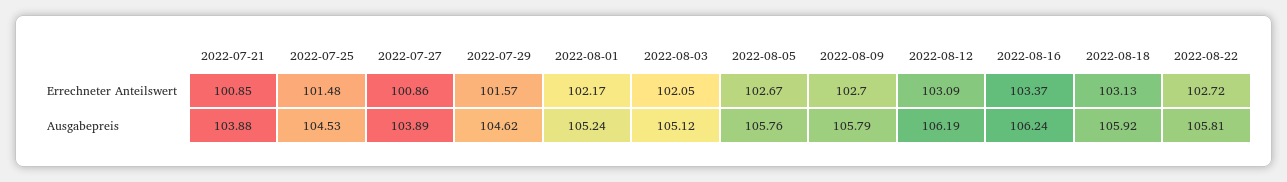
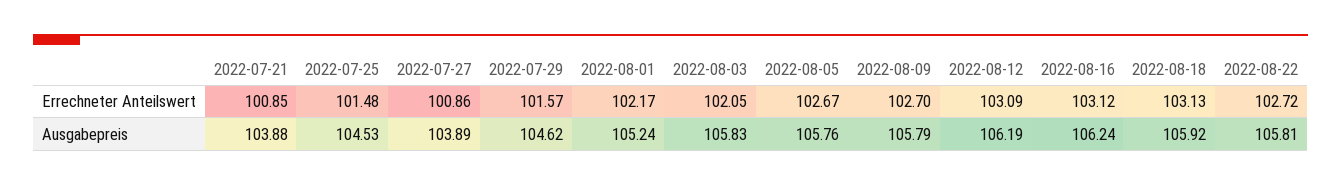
  {
    "2022-07-21": {
      "Errechneter Anteilswert": 100.85,
      "Ausgabepreis": 103.88
    },
    "2022-07-25": {
      "Errechneter Anteilswert": 101.48,
      "Ausgabepreis": 104.53
    },
    "2022-07-27": {
      "Errechneter Anteilswert": 100.86,
      "Ausgabepreis": 103.89
    },
    "2022-07-29": {
      "Errechneter Anteilswert": 101.57,
      "Ausgabepreis": 104.62
    },
    "2022-08-01": {
      "Errechneter Anteilswert": 102.17,
      "Ausgabepreis": 105.24
    },
    "2022-08-03": {
      "Errechneter Anteilswert": 102.05,
-     "Ausgabepreis": 105.12
+     "Ausgabepreis": 105.83
    },
    "2022-08-05": {
      "Errechneter Anteilswert": 102.67,
      "Ausgabepreis": 105.76
    },
    "2022-08-09": {
      "Errechneter Anteilswert": 102.7,
      "Ausgabepreis": 105.79
    },
    "2022-08-12": {
      "Errechneter Anteilswert": 103.09,
      "Ausgabepreis": 106.19
    },
    "2022-08-16": {
-     "Errechneter Anteilswert": 103.37,
+     "Errechneter Anteilswert": 103.12,
      "Ausgabepreis": 106.24
    },
    "2022-08-18": {
      "Errechneter Anteilswert": 103.13,
      "Ausgabepreis": 105.92
    },
    "2022-08-22": {
      "Errechneter Anteilswert": 102.72,
      "Ausgabepreis": 105.81
    }
  }

